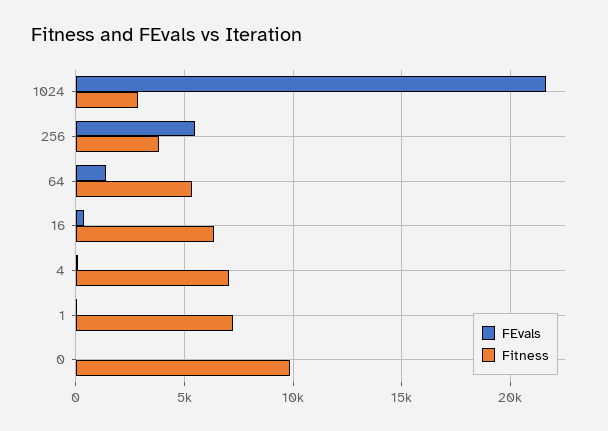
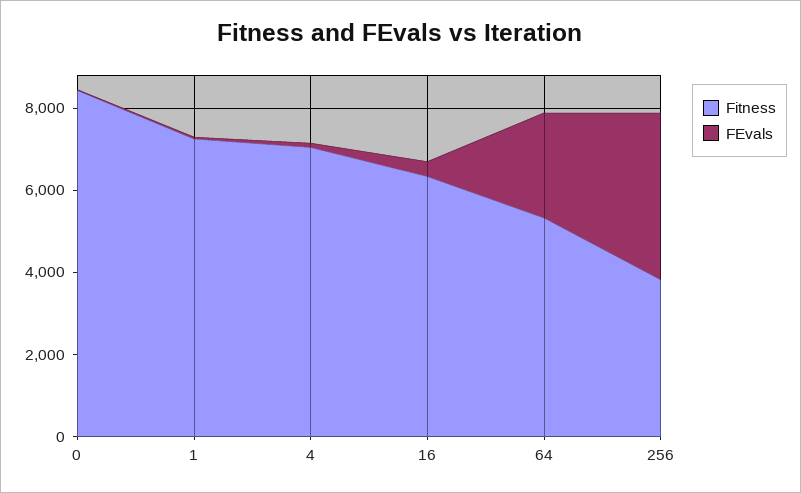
  {
    "FEvals": {
-     "1024": 21500,
-     "256": 5500,
+     "256": 4000,
-     "64": 1500,
+     "64": 2500,
      "16": 500,
      "4": 0,
      "1": 0,
      "0": 0
    },
    "Fitness": {
-     "1024": 3000,
      "256": 4000,
      "64": 5500,
      "16": 6500,
      "4": 7000,
      "1": 7000,
-     "0": 10000
+     "0": 8500
    }
  }

